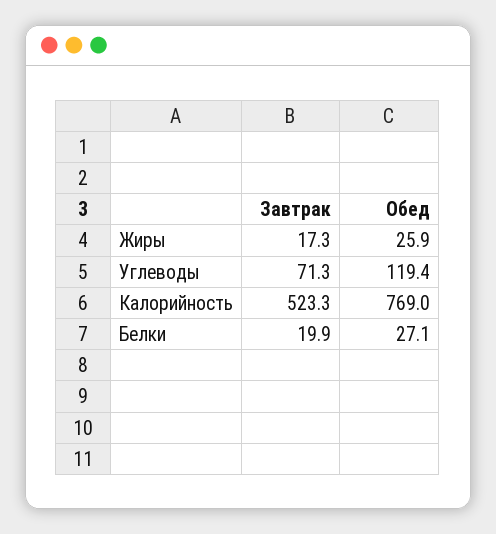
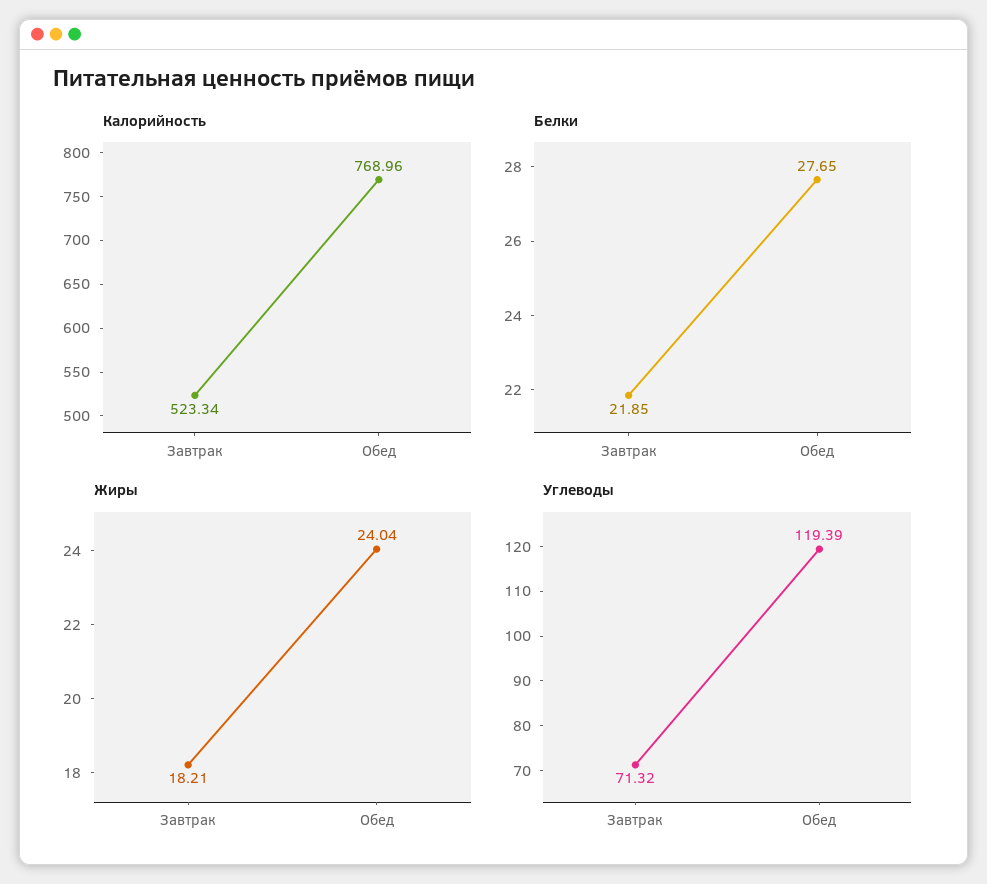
  {
    "Жиры": {
-     "Завтрак": 17.3,
+     "Завтрак": 18.21,
-     "Обед": 25.9
+     "Обед": 24.04
    },
    "Углеводы": {
      "Завтрак": 71.32,
      "Обед": 119.39
    },
    "Калорийность": {
      "Завтрак": 523.34,
      "Обед": 768.96
    },
    "Белки": {
-     "Завтрак": 19.9,
+     "Завтрак": 21.85,
-     "Обед": 27.1
+     "Обед": 27.65
    }
  }

